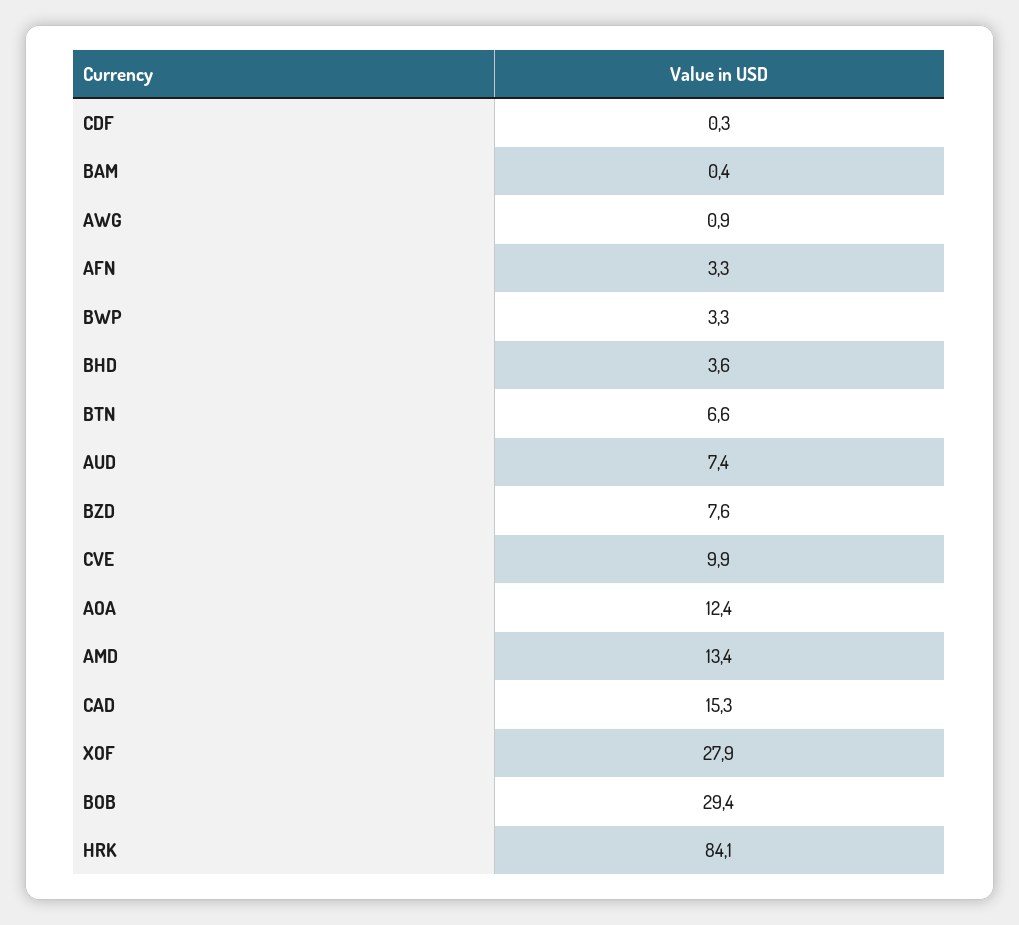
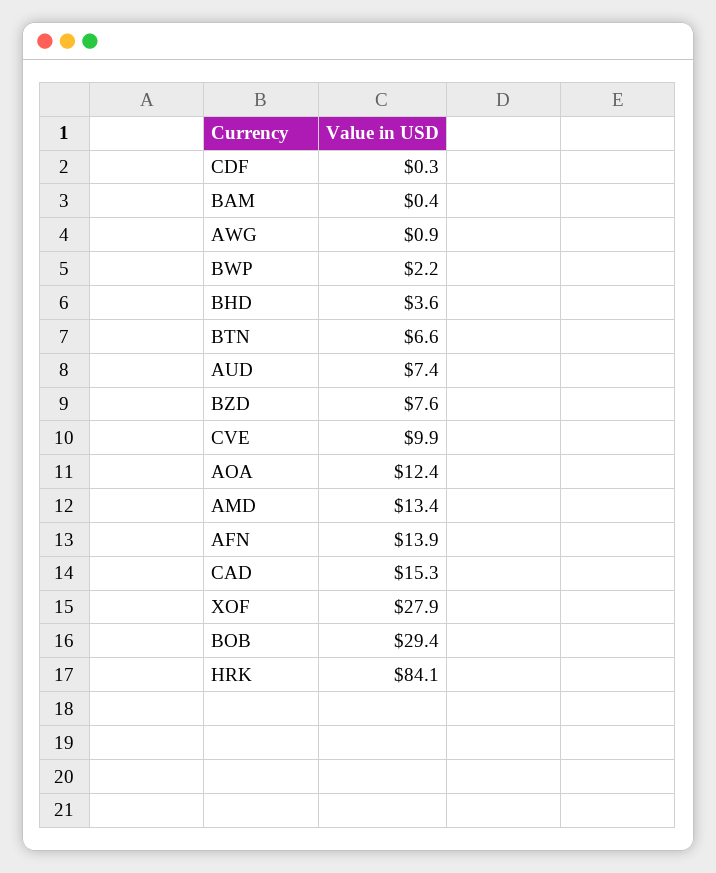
  {
    "CDF": 0.3,
    "BAM": 0.4,
    "AWG": 0.9,
-   "AFN": 3.3,
+   "AFN": 13.9,
-   "BWP": 3.3,
+   "BWP": 2.2,
    "BHD": 3.6,
    "BTN": 6.6,
    "AUD": 7.4,
    "BZD": 7.6,
    "CVE": 9.9,
    "AOA": 12.4,
    "AMD": 13.4,
    "CAD": 15.3,
    "XOF": 27.9,
    "BOB": 29.4,
    "HRK": 84.1
  }

